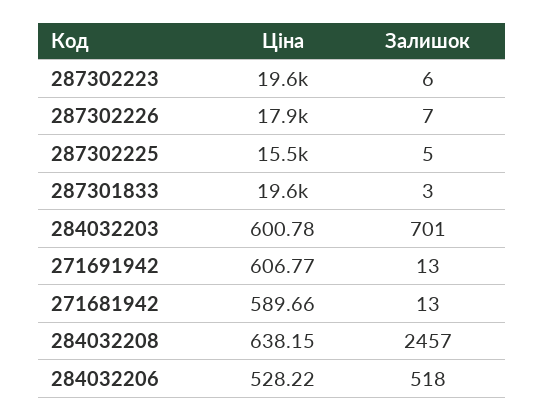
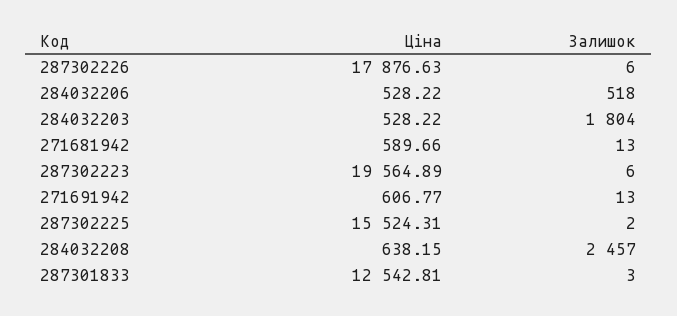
  {
    "Ціна": {
      "287302223": 19564.89,
      "287302226": 17876.63,
      "287302225": 15524.31,
-     "287301833": 19600,
+     "287301833": 12542.81,
-     "284032203": 600.78,
+     "284032203": 528.22,
      "271691942": 606.77,
      "271681942": 589.66,
      "284032208": 638.15,
      "284032206": 528.22
    },
    "Залишок": {
      "287302223": 6,
-     "287302226": 7,
+     "287302226": 6,
-     "287302225": 5,
+     "287302225": 2,
      "287301833": 3,
-     "284032203": 701,
+     "284032203": 1804,
      "271691942": 13,
      "271681942": 13,
      "284032208": 2457,
      "284032206": 518
    }
  }

